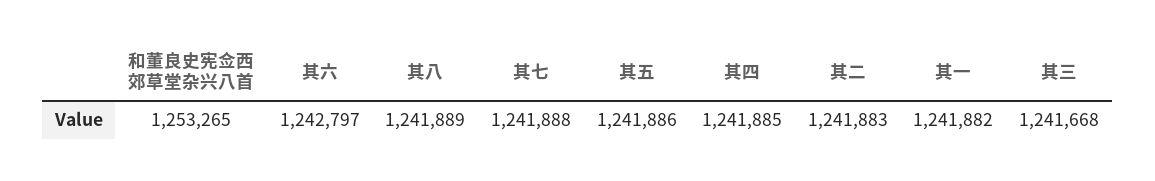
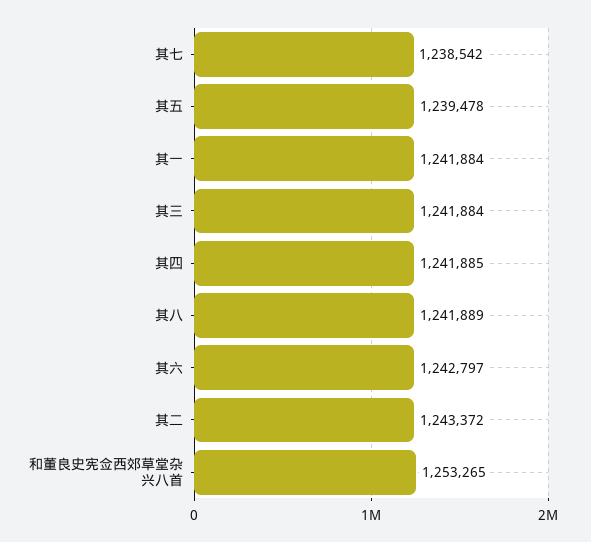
  {
    "和董良史宪佥西郊草堂杂兴八首": 1253265,
    "其六": 1242797,
    "其八": 1241889,
-   "其七": 1241888,
+   "其七": 1238542,
-   "其五": 1241886,
+   "其五": 1239478,
    "其四": 1241885,
-   "其二": 1241883,
+   "其二": 1243372,
-   "其一": 1241882,
+   "其一": 1241884,
-   "其三": 1241668
+   "其三": 1241884
  }

